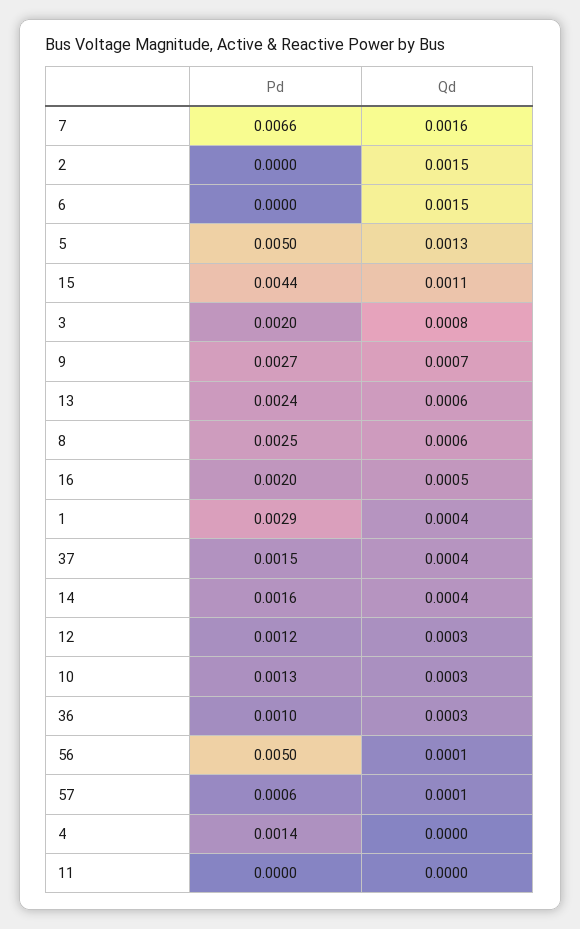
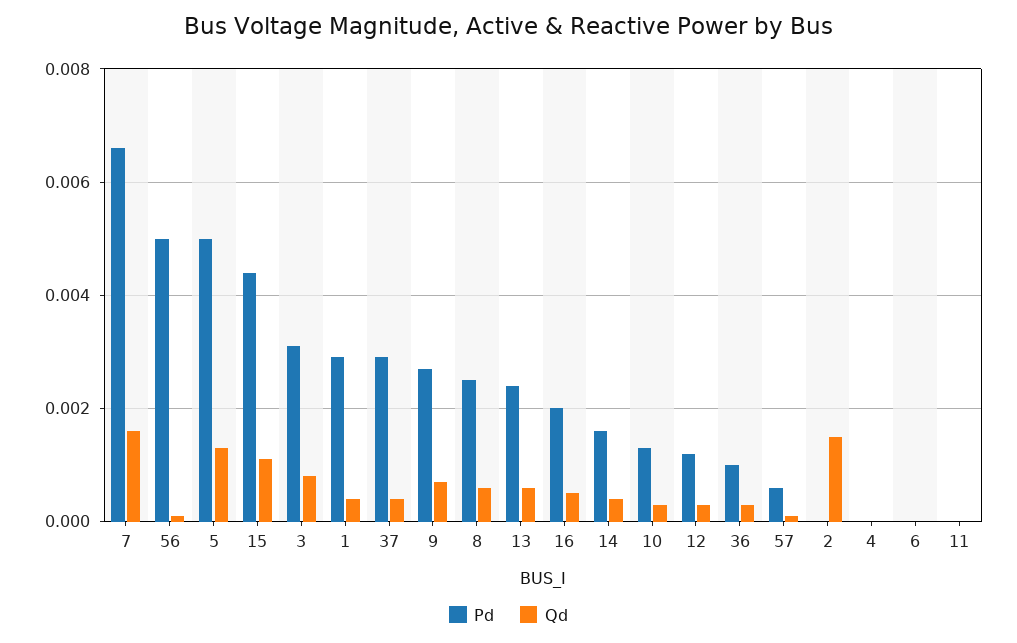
  {
    "Pd": {
      "7": 0.0066,
      "2": 0,
      "6": 0,
      "5": 0.005,
      "15": 0.0044,
-     "3": 0.002,
+     "3": 0.003,
      "9": 0.0027,
      "13": 0.0024,
      "8": 0.0025,
      "16": 0.002,
      "1": 0.0029,
-     "37": 0.0015,
+     "37": 0.003,
      "14": 0.0016,
      "12": 0.0012,
      "10": 0.0013,
      "36": 0.001,
      "56": 0.005,
      "57": 0.0006,
-     "4": 0.0014,
+     "4": 0,
      "11": 0
    },
    "Qd": {
      "7": 0.0016,
      "2": 0.0015,
-     "6": 0.0015,
+     "6": 0,
      "5": 0.0013,
      "15": 0.0011,
      "3": 0.0008,
      "9": 0.0007,
      "13": 0.0006,
      "8": 0.0006,
      "16": 0.0005,
      "1": 0.0004,
      "37": 0.0004,
      "14": 0.0004,
      "12": 0.0003,
      "10": 0.0003,
      "36": 0.0003,
      "56": 0.0001,
      "57": 0.0001,
      "4": 0,
      "11": 0
    }
  }

